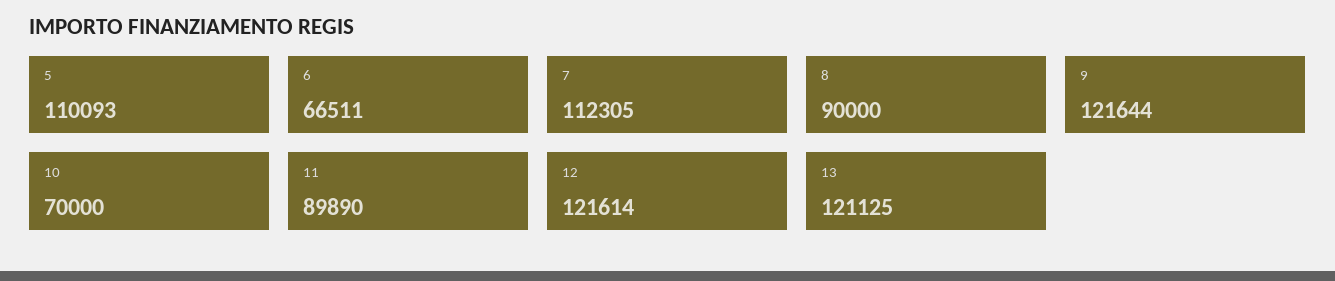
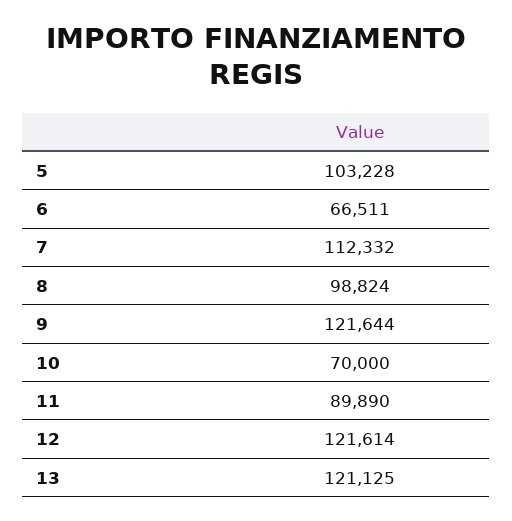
  {
-   "5": 110093,
+   "5": 103228,
    "6": 66511,
-   "7": 112305,
+   "7": 112332,
-   "8": 90000,
+   "8": 98824,
    "9": 121644,
    "10": 70000,
    "11": 89890,
    "12": 121614,
    "13": 121125
  }

